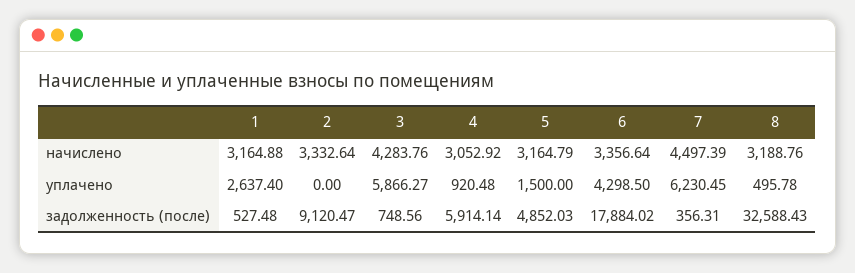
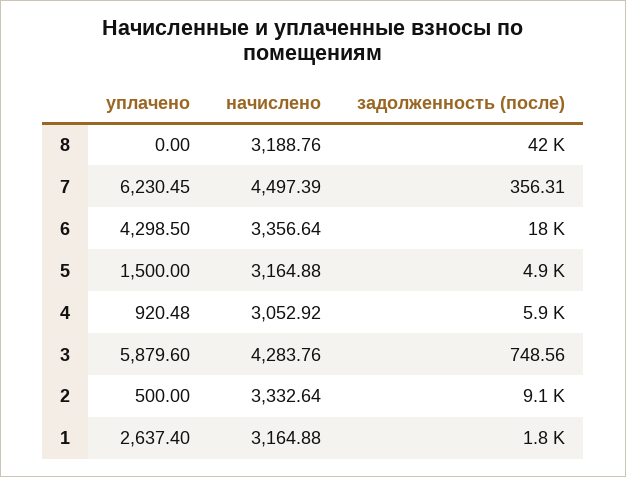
  {
    "1": {
      "начислено": 3164.88,
      "уплачено": 2637.4,
-     "задолженность (после)": 527.48
+     "задолженность (после)": 1800
    },
    "2": {
      "начислено": 3332.64,
-     "уплачено": 0,
+     "уплачено": 500,
      "задолженность (после)": 9120.47
    },
    "3": {
      "начислено": 4283.76,
-     "уплачено": 5866.27,
+     "уплачено": 5879.6,
      "задолженность (после)": 748.56
    },
    "4": {
      "начислено": 3052.92,
      "уплачено": 920.48,
      "задолженность (после)": 5914.14
    },
    "5": {
-     "начислено": 3164.79,
+     "начислено": 3164.88,
      "уплачено": 1500,
      "задолженность (после)": 4852.03
    },
    "6": {
      "начислено": 3356.64,
      "уплачено": 4298.5,
      "задолженность (после)": 17884.02
    },
    "7": {
      "начислено": 4497.39,
      "уплачено": 6230.45,
      "задолженность (после)": 356.31
    },
    "8": {
      "начислено": 3188.76,
-     "уплачено": 495.78,
+     "уплачено": 0,
-     "задолженность (после)": 32588.43
+     "задолженность (после)": 42000
    }
  }

